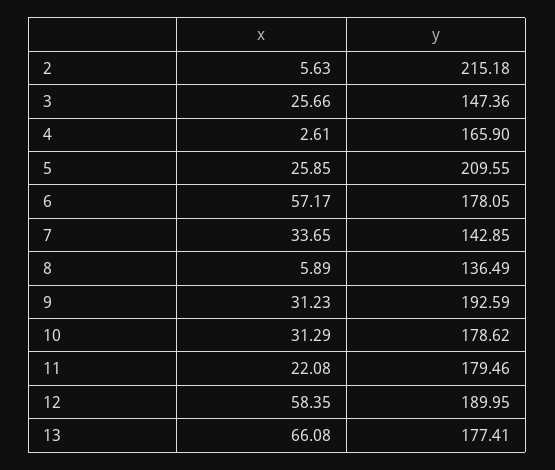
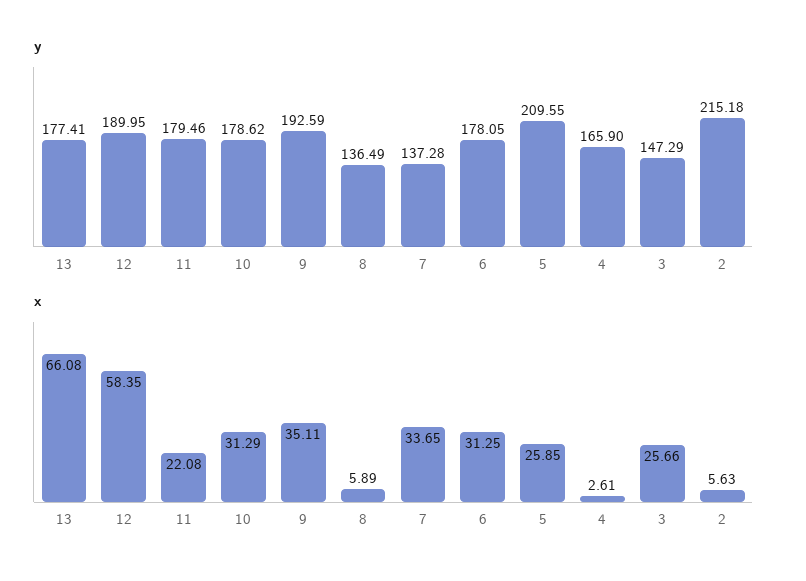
  {
    "x": {
      "2": 5.63,
      "3": 25.66,
      "4": 2.61,
      "5": 25.85,
-     "6": 57.17,
+     "6": 31.25,
      "7": 33.65,
      "8": 5.89,
-     "9": 31.23,
+     "9": 35.11,
      "10": 31.29,
      "11": 22.08,
      "12": 58.35,
      "13": 66.08
    },
    "y": {
      "2": 215.18,
-     "3": 147.36,
+     "3": 147.29,
      "4": 165.9,
      "5": 209.55,
      "6": 178.05,
-     "7": 142.85,
+     "7": 137.28,
      "8": 136.49,
      "9": 192.59,
      "10": 178.62,
      "11": 179.46,
      "12": 189.95,
      "13": 177.41
    }
  }

